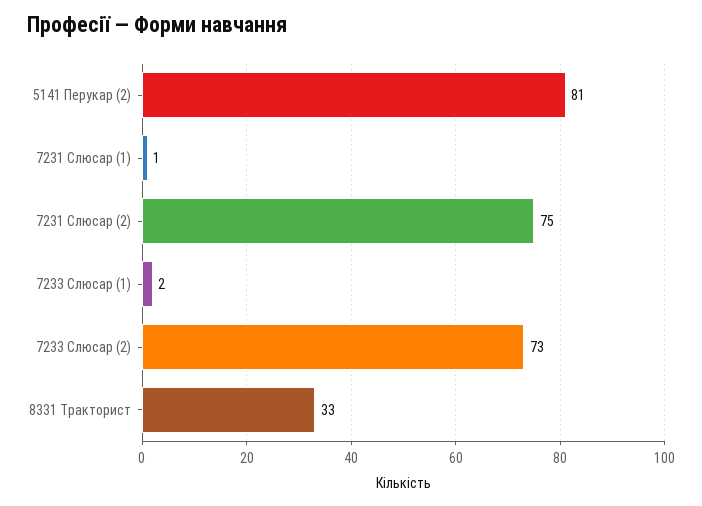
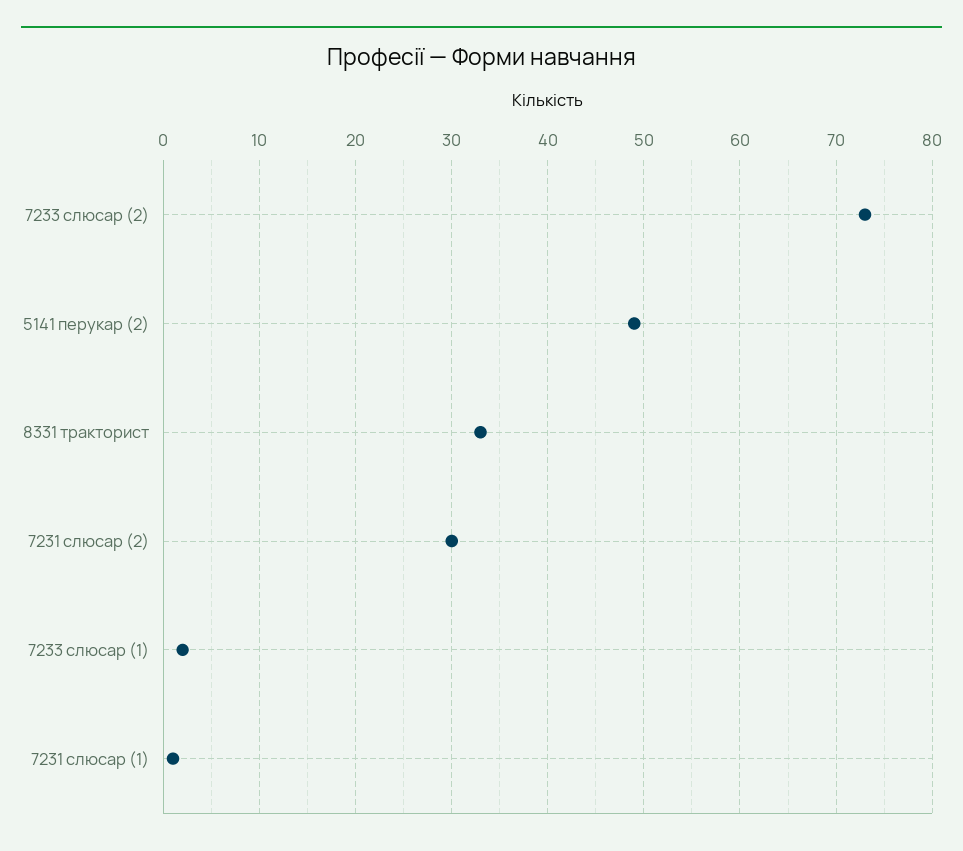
  {
-   "5141 Перукар (2)": 81,
+   "5141 Перукар (2)": 49,
    "7231 Слюсар (1)": 1,
-   "7231 Слюсар (2)": 75,
+   "7231 Слюсар (2)": 30,
    "7233 Слюсар (1)": 2,
    "7233 Слюсар (2)": 73,
    "8331 Тракторист": 33
  }

